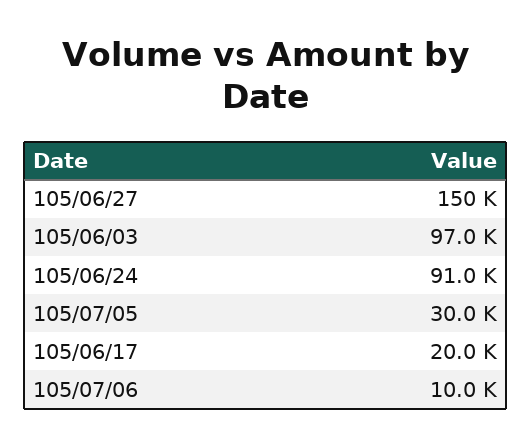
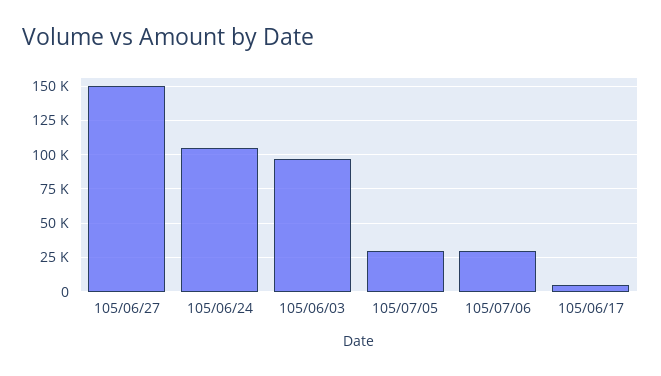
  {
    "105/06/27": 150000,
    "105/06/03": 97000,
-   "105/06/24": 91000,
+   "105/06/24": 105000,
    "105/07/05": 30000,
-   "105/06/17": 20000,
+   "105/06/17": 5000,
-   "105/07/06": 10000
+   "105/07/06": 30000
  }

